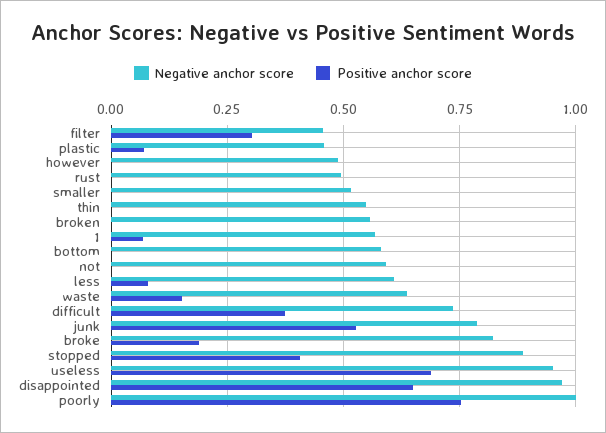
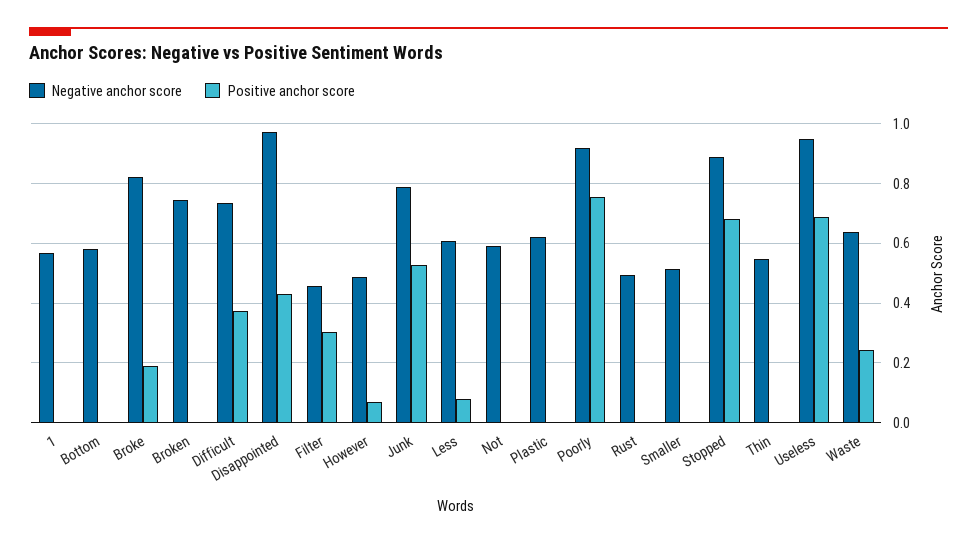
  {
    "Negative anchor score": {
      "filter": 0.45,
-     "plastic": 0.45,
+     "plastic": 0.625,
      "however": 0.475,
      "rust": 0.5,
      "smaller": 0.525,
      "thin": 0.55,
-     "broken": 0.55,
+     "broken": 0.75,
      "1": 0.575,
      "bottom": 0.575,
      "not": 0.6,
      "less": 0.6,
      "waste": 0.625,
      "difficult": 0.725,
      "junk": 0.8,
      "broke": 0.825,
      "stopped": 0.875,
      "useless": 0.95,
      "disappointed": 0.975,
-     "poorly": 1
+     "poorly": 0.925
    },
    "Positive anchor score": {
      "filter": 0.3,
-     "plastic": 0.075,
+     "plastic": 0,
-     "however": 0,
+     "however": 0.075,
      "rust": 0,
      "smaller": 0,
      "thin": 0,
      "broken": 0,
-     "1": 0.075,
+     "1": 0,
      "bottom": 0,
      "not": 0,
      "less": 0.075,
-     "waste": 0.15,
+     "waste": 0.25,
      "difficult": 0.375,
      "junk": 0.525,
      "broke": 0.2,
-     "stopped": 0.4,
+     "stopped": 0.675,
      "useless": 0.7,
-     "disappointed": 0.65,
+     "disappointed": 0.425,
      "poorly": 0.75
    }
  }

